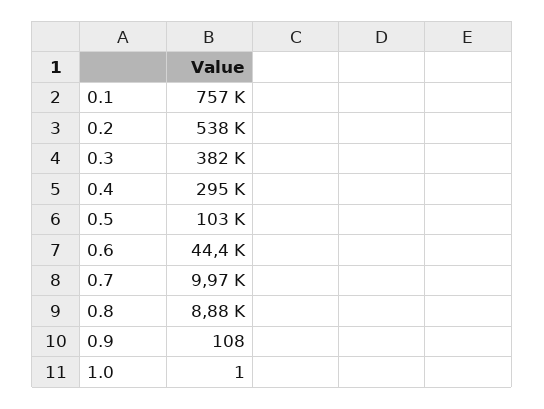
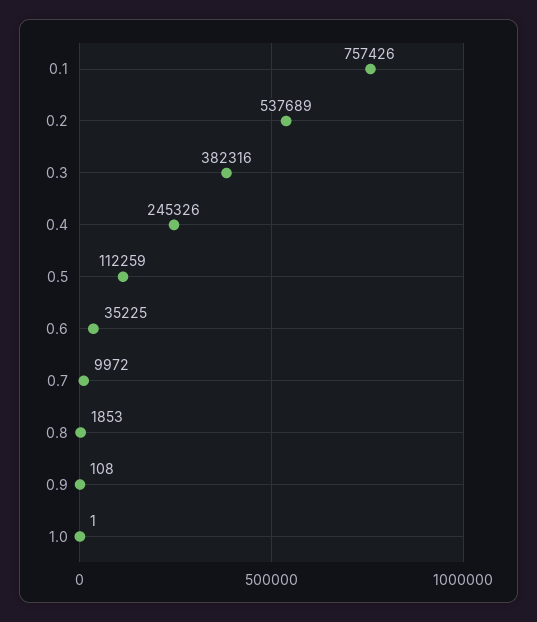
  {
    "0.1": 757426,
    "0.2": 537689,
    "0.3": 382316,
-   "0.4": 295000,
+   "0.4": 245326,
-   "0.5": 103000,
+   "0.5": 112259,
-   "0.6": 44400,
+   "0.6": 35225,
    "0.7": 9972,
-   "0.8": 8880,
+   "0.8": 1853,
    "0.9": 108,
    "1.0": 1
  }

